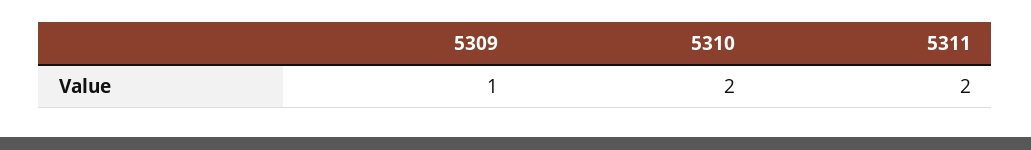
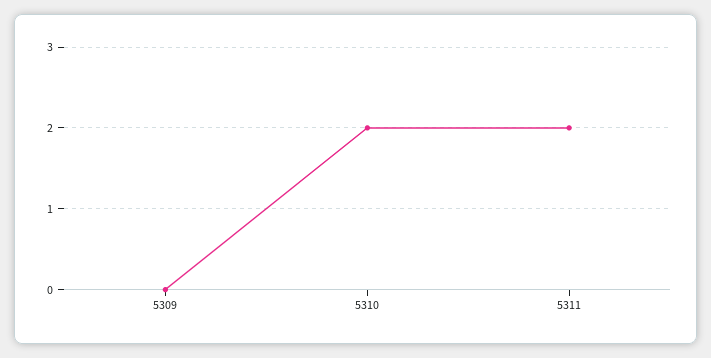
  {
-   "5309": 1,
+   "5309": 0,
    "5310": 2,
    "5311": 2
  }

